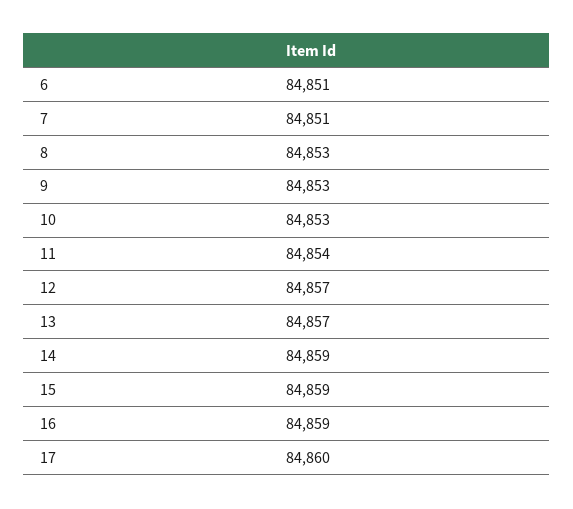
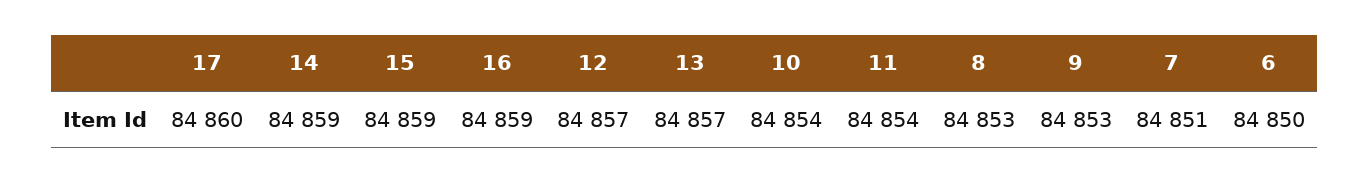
  {
-   "6": 84851,
+   "6": 84850,
    "7": 84851,
    "8": 84853,
    "9": 84853,
-   "10": 84853,
+   "10": 84854,
    "11": 84854,
    "12": 84857,
    "13": 84857,
    "14": 84859,
    "15": 84859,
    "16": 84859,
    "17": 84860
  }

